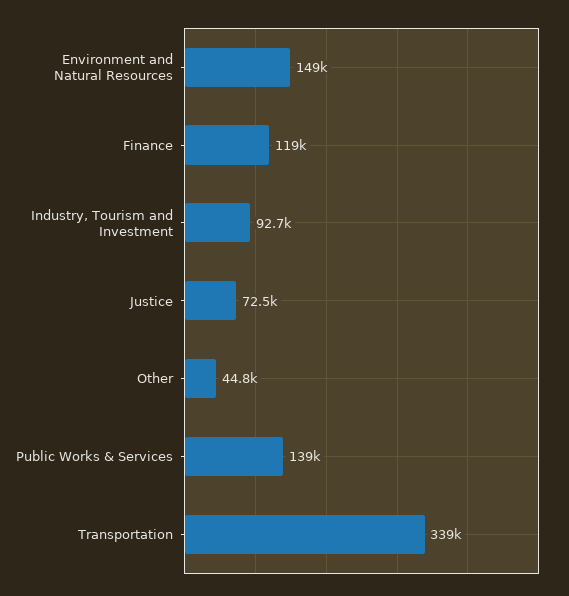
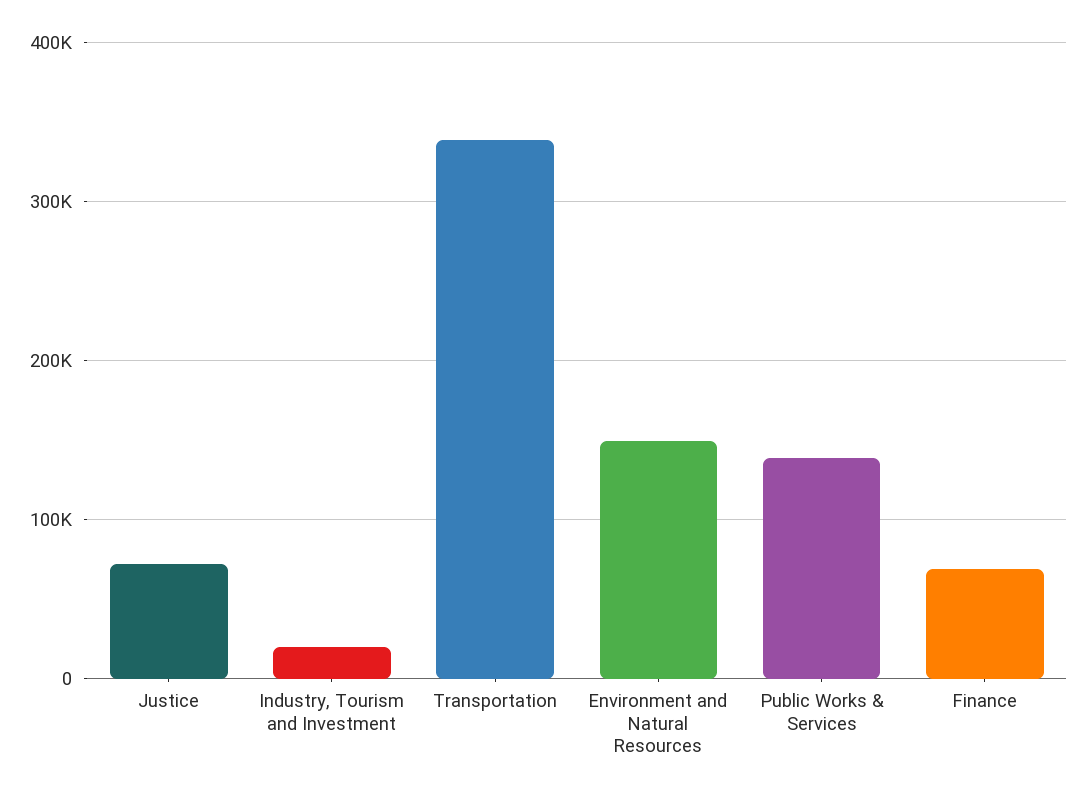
  {
    "Environment and Natural Resources": 149000,
-   "Finance": 119000,
+   "Finance": 70000,
-   "Industry, Tourism and Investment": 92700,
+   "Industry, Tourism and Investment": 20000,
    "Justice": 72500,
-   "Other": 44800,
    "Public Works & Services": 139000,
    "Transportation": 339000
  }

